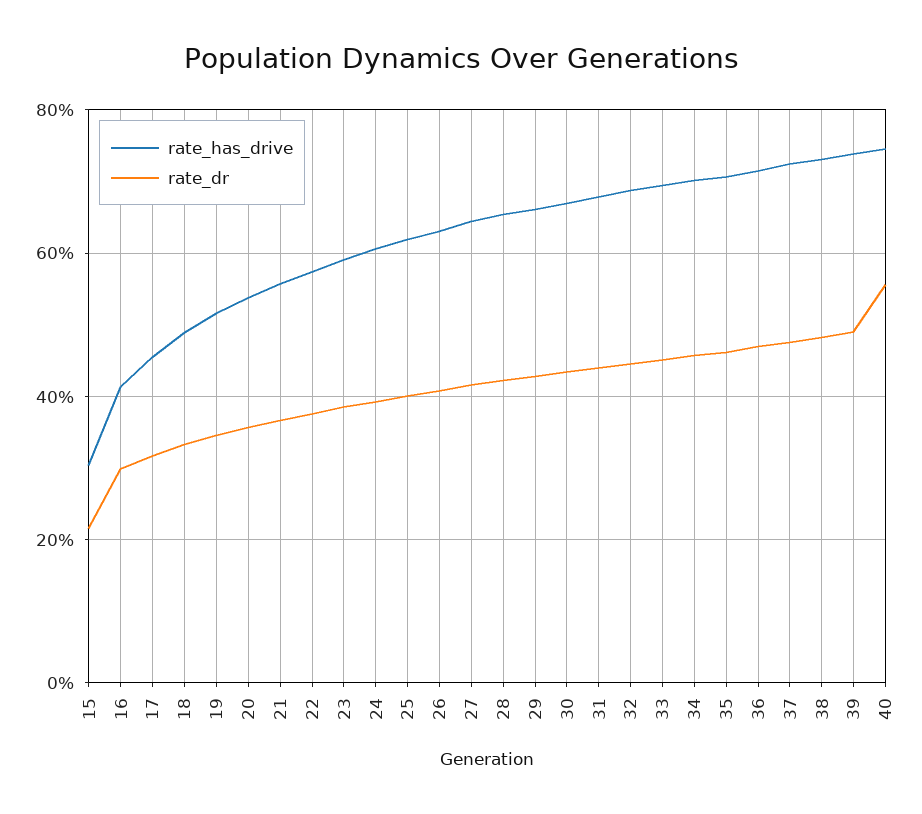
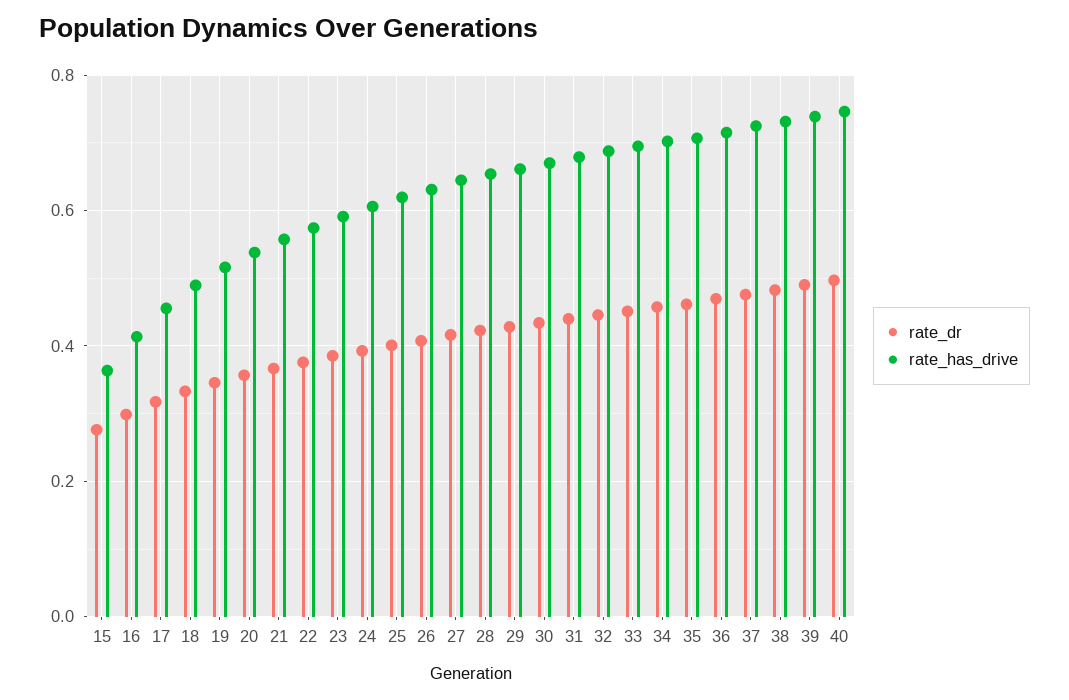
  {
    "rate_has_drive": {
-     "15": 0.3,
+     "15": 0.36,
      "16": 0.42,
      "17": 0.46,
      "18": 0.48,
      "19": 0.52,
      "20": 0.54,
      "21": 0.56,
      "22": 0.58,
      "23": 0.6,
      "24": 0.6,
      "25": 0.62,
      "26": 0.64,
      "27": 0.64,
      "28": 0.66,
      "29": 0.66,
      "30": 0.66,
      "31": 0.68,
      "32": 0.68,
      "33": 0.7,
      "34": 0.7,
      "35": 0.7,
      "36": 0.72,
      "37": 0.72,
      "38": 0.74,
      "39": 0.74,
      "40": 0.74
    },
    "rate_dr": {
-     "15": 0.22,
+     "15": 0.28,
      "16": 0.3,
      "17": 0.32,
      "18": 0.34,
      "19": 0.34,
      "20": 0.36,
      "21": 0.36,
      "22": 0.38,
      "23": 0.38,
      "24": 0.4,
      "25": 0.4,
      "26": 0.4,
      "27": 0.42,
      "28": 0.42,
      "29": 0.42,
      "30": 0.44,
      "31": 0.44,
      "32": 0.44,
      "33": 0.46,
      "34": 0.46,
      "35": 0.46,
      "36": 0.46,
      "37": 0.48,
      "38": 0.48,
      "39": 0.5,
-     "40": 0.56
+     "40": 0.5
    }
  }

